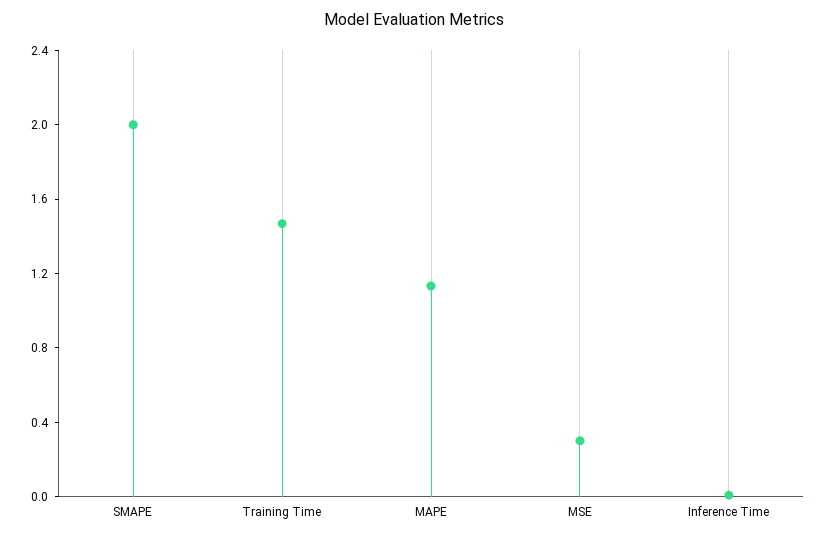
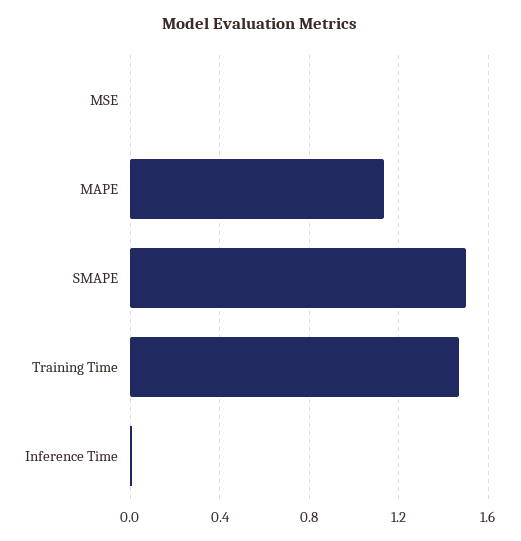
  {
-   "SMAPE": 2,
+   "SMAPE": 1.5,
    "Training Time": 1.45,
    "MAPE": 1.15,
-   "MSE": 0.3,
+   "MSE": 0,
    "Inference Time": 0
  }

